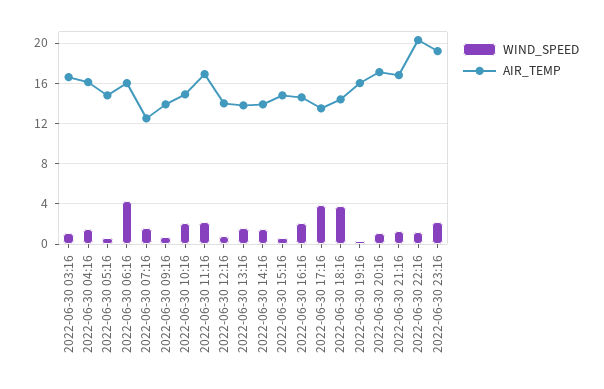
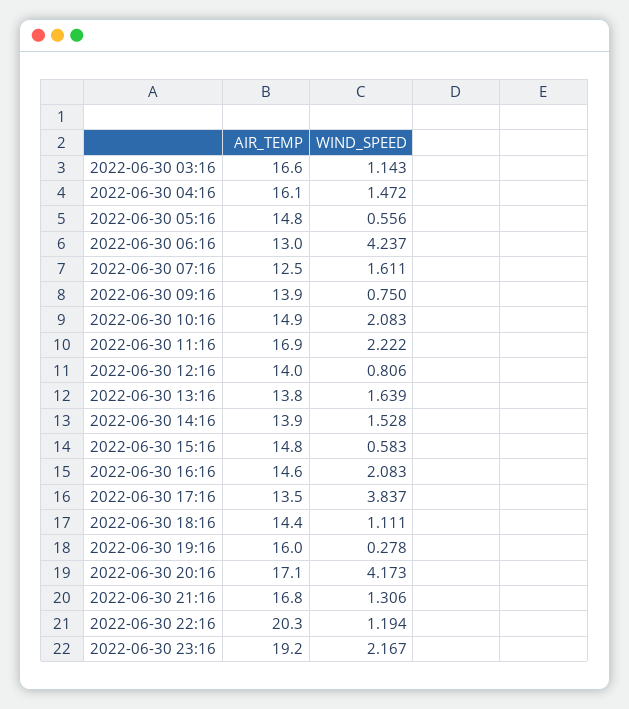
  {
    "WIND_SPEED": {
      "2022-06-30 03:16": 1.143,
      "2022-06-30 04:16": 1.472,
      "2022-06-30 05:16": 0.556,
      "2022-06-30 06:16": 4.237,
      "2022-06-30 07:16": 1.611,
      "2022-06-30 09:16": 0.75,
      "2022-06-30 10:16": 2.083,
      "2022-06-30 11:16": 2.222,
      "2022-06-30 12:16": 0.806,
      "2022-06-30 13:16": 1.639,
      "2022-06-30 14:16": 1.528,
      "2022-06-30 15:16": 0.583,
      "2022-06-30 16:16": 2.083,
      "2022-06-30 17:16": 3.837,
-     "2022-06-30 18:16": 4,
+     "2022-06-30 18:16": 1.111,
      "2022-06-30 19:16": 0.278,
-     "2022-06-30 20:16": 1,
+     "2022-06-30 20:16": 4.173,
      "2022-06-30 21:16": 1.306,
      "2022-06-30 22:16": 1.194,
      "2022-06-30 23:16": 2.167
    },
    "AIR_TEMP": {
      "2022-06-30 03:16": 16.6,
      "2022-06-30 04:16": 16.1,
      "2022-06-30 05:16": 14.8,
-     "2022-06-30 06:16": 16,
+     "2022-06-30 06:16": 13,
      "2022-06-30 07:16": 12.5,
      "2022-06-30 09:16": 13.9,
      "2022-06-30 10:16": 14.9,
      "2022-06-30 11:16": 16.9,
      "2022-06-30 12:16": 14,
      "2022-06-30 13:16": 13.8,
      "2022-06-30 14:16": 13.9,
      "2022-06-30 15:16": 14.8,
      "2022-06-30 16:16": 14.6,
      "2022-06-30 17:16": 13.5,
      "2022-06-30 18:16": 14.4,
      "2022-06-30 19:16": 16,
      "2022-06-30 20:16": 17.1,
      "2022-06-30 21:16": 16.8,
      "2022-06-30 22:16": 20.3,
      "2022-06-30 23:16": 19.2
    }
  }

